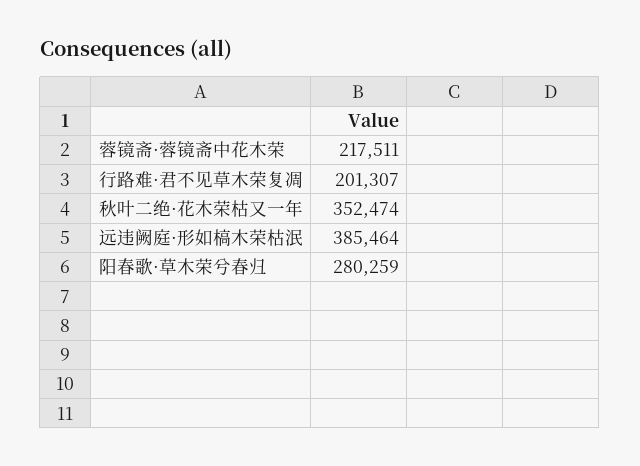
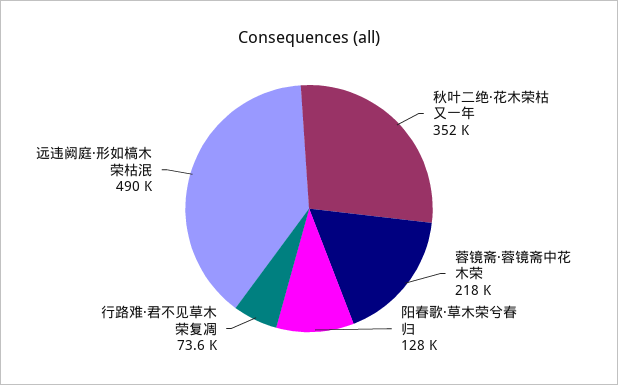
  {
    "蓉镜斋·蓉镜斋中花木荣": 217511,
-   "行路难·君不见草木荣复凋": 201307,
+   "行路难·君不见草木荣复凋": 73600,
    "秋叶二绝·花木荣枯又一年": 352474,
-   "远违阙庭·形如槁木荣枯泯": 385464,
+   "远违阙庭·形如槁木荣枯泯": 490000,
-   "阳春歌·草木荣兮春归": 280259
+   "阳春歌·草木荣兮春归": 128000
  }

